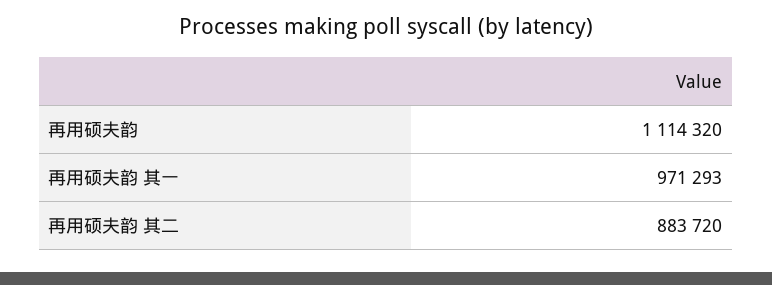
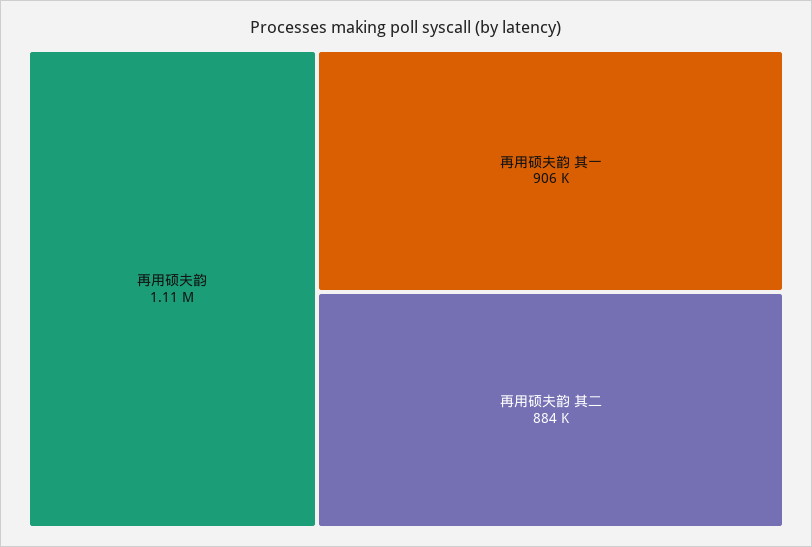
  {
    "再用硕夫韵": 1114320,
-   "再用硕夫韵 其一": 971293,
+   "再用硕夫韵 其一": 906000,
    "再用硕夫韵 其二": 883720
  }

